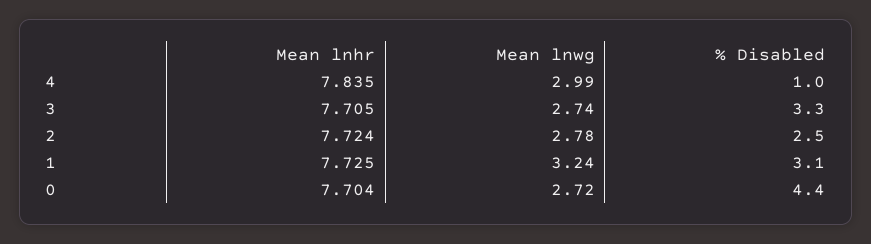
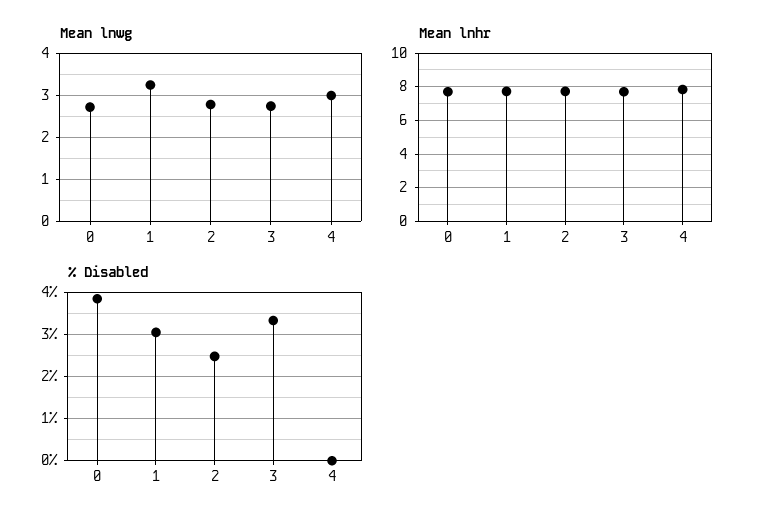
  {
    "Mean lnhr": {
      "4": 7.835,
      "3": 7.705,
      "2": 7.724,
      "1": 7.725,
      "0": 7.704
    },
    "Mean lnwg": {
      "4": 2.99,
      "3": 2.74,
      "2": 2.78,
      "1": 3.24,
      "0": 2.72
    },
    "% Disabled": {
-     "4": 1,
+     "4": 0,
      "3": 3.3,
      "2": 2.5,
      "1": 3.1,
-     "0": 4.4
+     "0": 3.8
    }
  }

